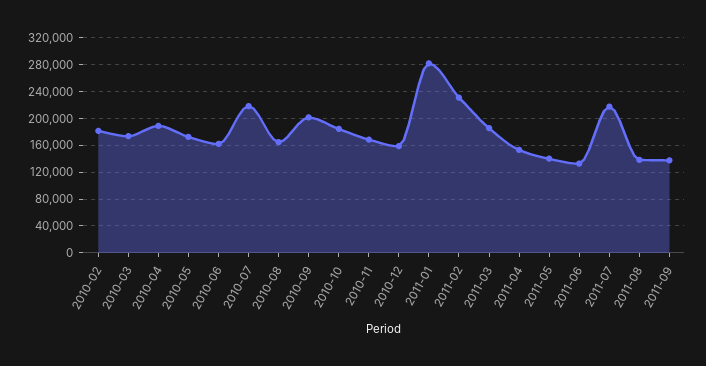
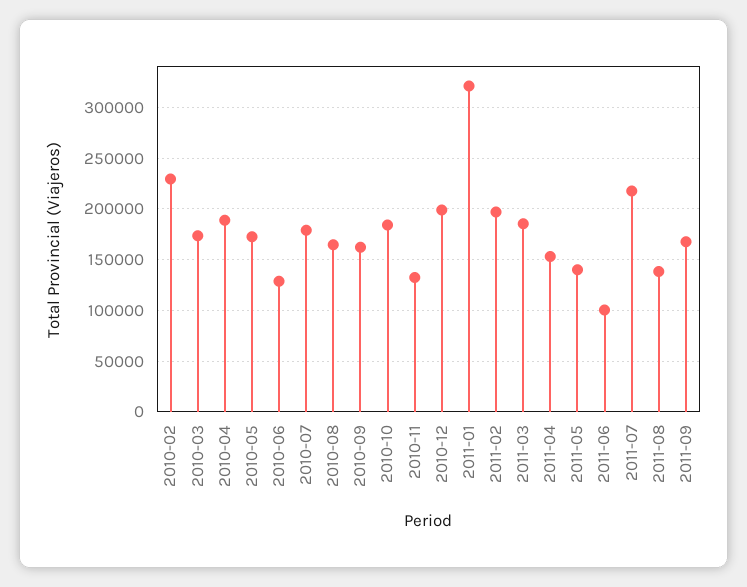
  {
-   "2010-02": 180000,
+   "2010-02": 230000,
    "2010-03": 170000,
    "2010-04": 190000,
    "2010-05": 170000,
-   "2010-06": 160000,
+   "2010-06": 130000,
-   "2010-07": 220000,
+   "2010-07": 180000,
    "2010-08": 160000,
-   "2010-09": 200000,
+   "2010-09": 160000,
    "2010-10": 180000,
-   "2010-11": 170000,
+   "2010-11": 130000,
-   "2010-12": 160000,
+   "2010-12": 200000,
-   "2011-01": 280000,
+   "2011-01": 320000,
-   "2011-02": 230000,
+   "2011-02": 200000,
    "2011-03": 190000,
    "2011-04": 150000,
    "2011-05": 140000,
-   "2011-06": 130000,
+   "2011-06": 100000,
    "2011-07": 220000,
    "2011-08": 140000,
-   "2011-09": 140000
+   "2011-09": 170000
  }

